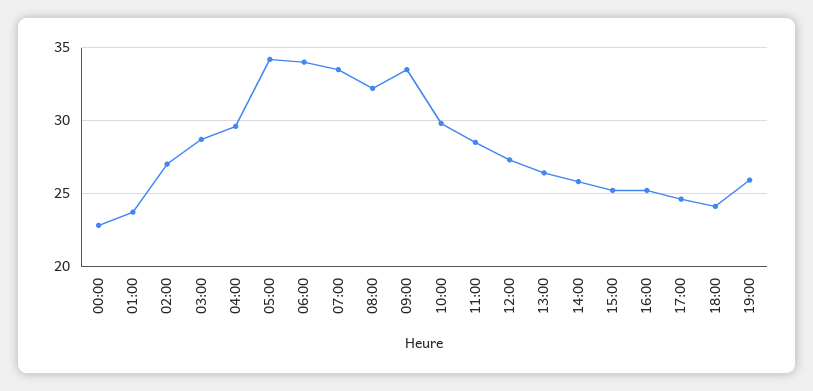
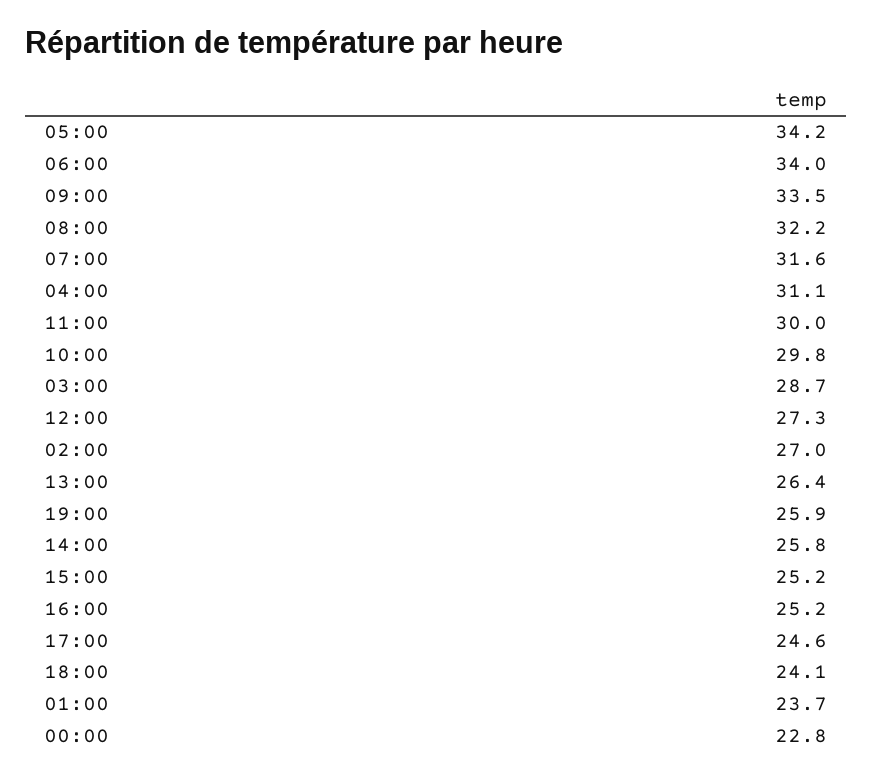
  {
    "00:00": 22.8,
    "01:00": 23.7,
    "02:00": 27,
    "03:00": 28.7,
-   "04:00": 29.5,
+   "04:00": 31.1,
    "05:00": 34.2,
    "06:00": 34,
-   "07:00": 33.5,
+   "07:00": 31.6,
    "08:00": 32.2,
    "09:00": 33.5,
    "10:00": 29.8,
-   "11:00": 28.5,
+   "11:00": 30,
    "12:00": 27.3,
    "13:00": 26.4,
    "14:00": 25.8,
    "15:00": 25.2,
    "16:00": 25.2,
    "17:00": 24.6,
    "18:00": 24.1,
    "19:00": 25.9
  }

